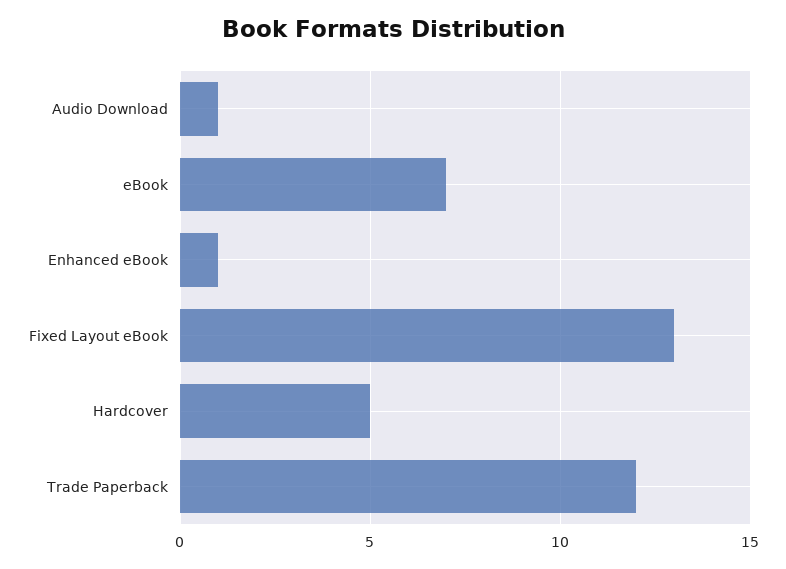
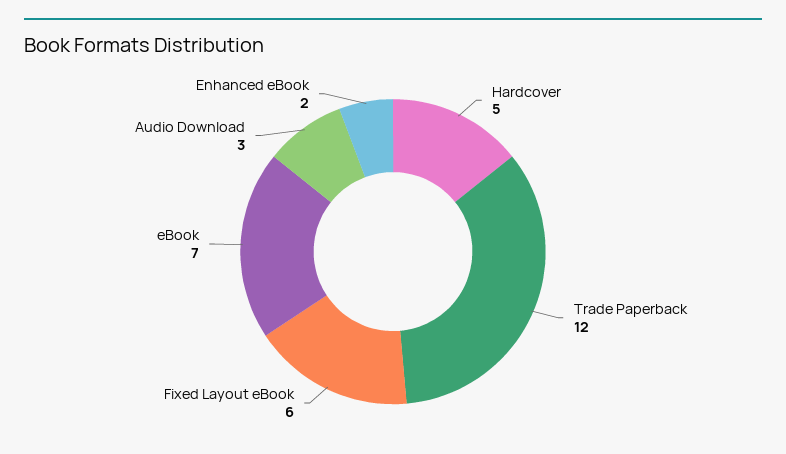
  {
-   "Audio Download": 1,
+   "Audio Download": 3,
    "eBook": 7,
-   "Enhanced eBook": 1,
+   "Enhanced eBook": 2,
-   "Fixed Layout eBook": 13,
+   "Fixed Layout eBook": 6,
    "Hardcover": 5,
    "Trade Paperback": 12
  }

